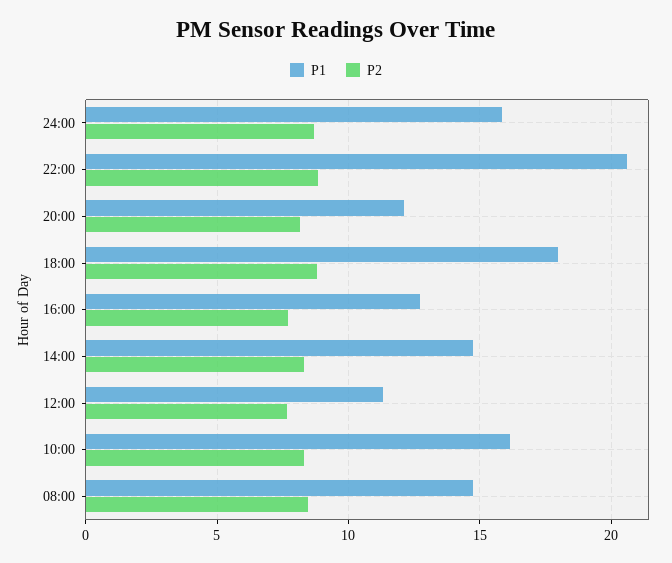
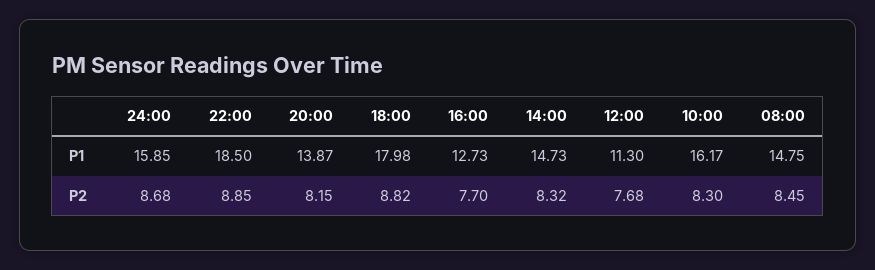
  {
    "P1": {
      "24:00": 15.85,
-     "22:00": 20.5,
+     "22:00": 18.5,
-     "20:00": 12,
+     "20:00": 13.87,
      "18:00": 17.98,
      "16:00": 12.73,
      "14:00": 14.73,
      "12:00": 11.3,
      "10:00": 16.17,
      "08:00": 14.75
    },
    "P2": {
      "24:00": 8.68,
      "22:00": 8.85,
      "20:00": 8.15,
      "18:00": 8.82,
      "16:00": 7.7,
      "14:00": 8.32,
      "12:00": 7.68,
      "10:00": 8.3,
      "08:00": 8.45
    }
  }

